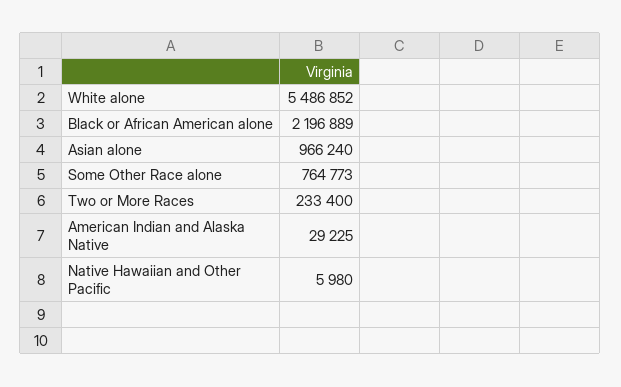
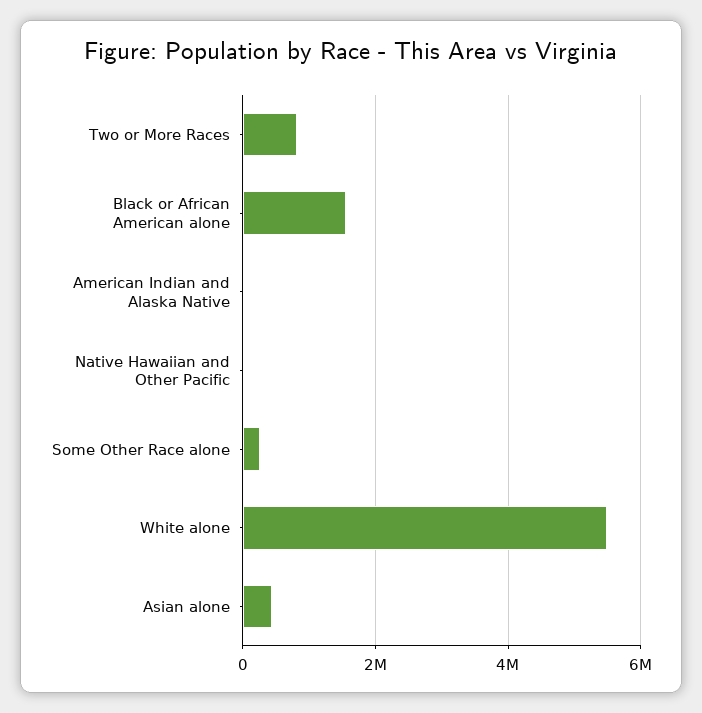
  {
    "White alone": 5486852,
-   "Black or African American alone": 2196889,
+   "Black or African American alone": 1600000,
-   "Asian alone": 966240,
+   "Asian alone": 400000,
-   "Some Other Race alone": 764773,
+   "Some Other Race alone": 200000,
-   "Two or More Races": 233400,
+   "Two or More Races": 800000,
    "American Indian and Alaska Native": 29225,
    "Native Hawaiian and Other Pacific": 5980
  }

